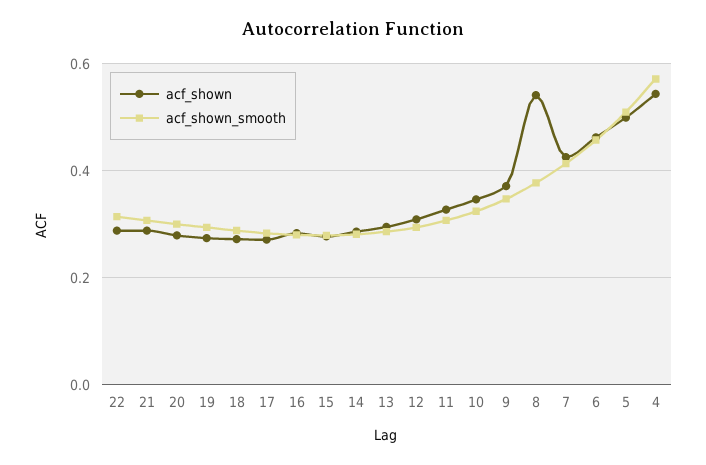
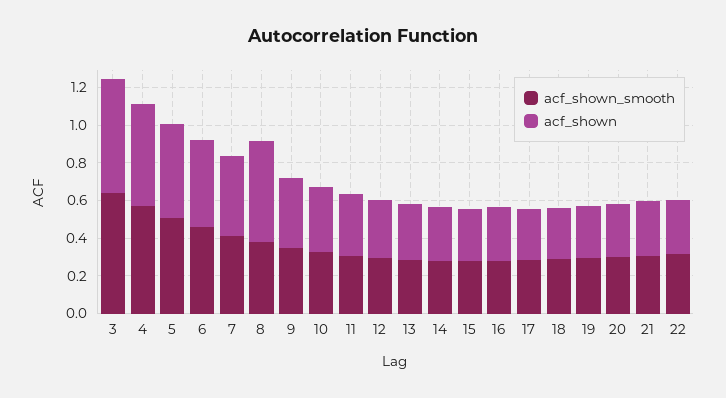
  {
    "acf_shown": {
      "22": 0.28,
      "21": 0.28,
      "20": 0.28,
      "19": 0.28,
      "18": 0.28,
      "17": 0.28,
      "16": 0.28,
      "15": 0.28,
      "14": 0.28,
      "13": 0.3,
      "12": 0.3,
      "11": 0.32,
      "10": 0.34,
      "9": 0.38,
      "8": 0.54,
      "7": 0.42,
      "6": 0.46,
      "5": 0.5,
-     "4": 0.54
+     "4": 0.54,
+     "3": 0.6
    },
    "acf_shown_smooth": {
      "22": 0.32,
      "21": 0.3,
      "20": 0.3,
      "19": 0.3,
      "18": 0.28,
      "17": 0.28,
      "16": 0.28,
      "15": 0.28,
      "14": 0.28,
      "13": 0.28,
      "12": 0.3,
      "11": 0.3,
      "10": 0.32,
      "9": 0.34,
      "8": 0.38,
      "7": 0.42,
      "6": 0.46,
      "5": 0.5,
-     "4": 0.58
+     "4": 0.58,
+     "3": 0.65
    }
  }

